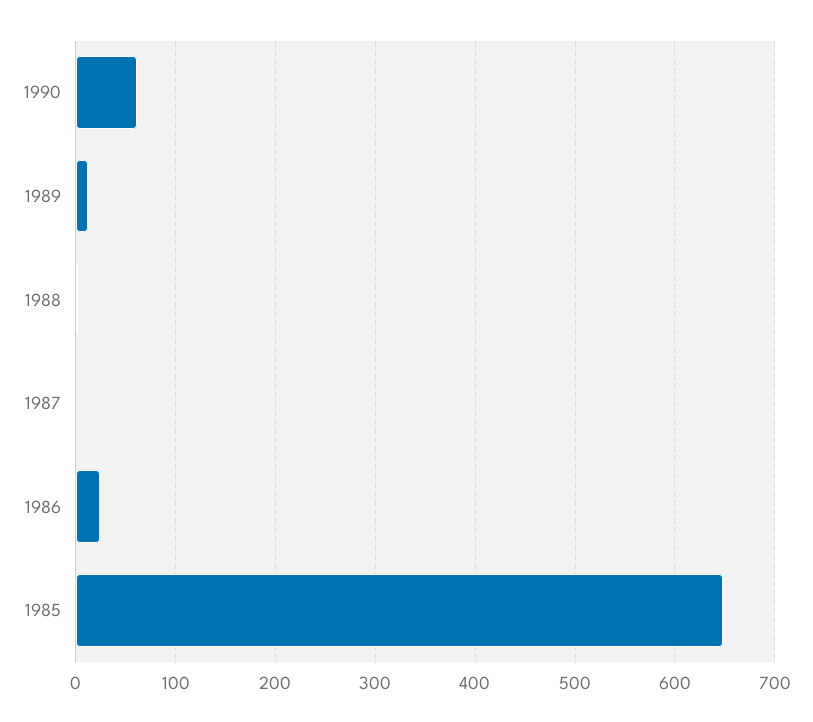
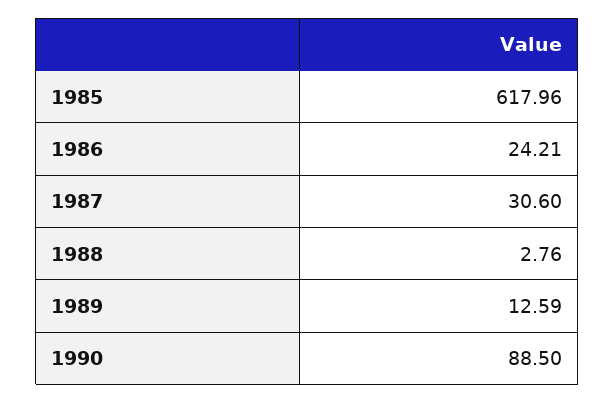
  {
-   "1990": 60,
+   "1990": 88.5,
    "1989": 12.59,
    "1988": 2.76,
-   "1987": 0,
+   "1987": 30.6,
    "1986": 24.21,
-   "1985": 650
+   "1985": 617.96
  }

